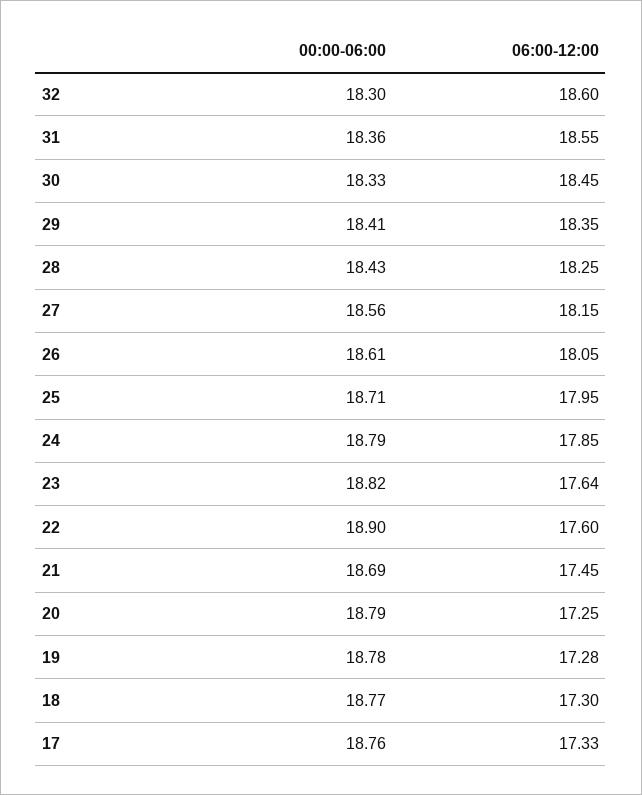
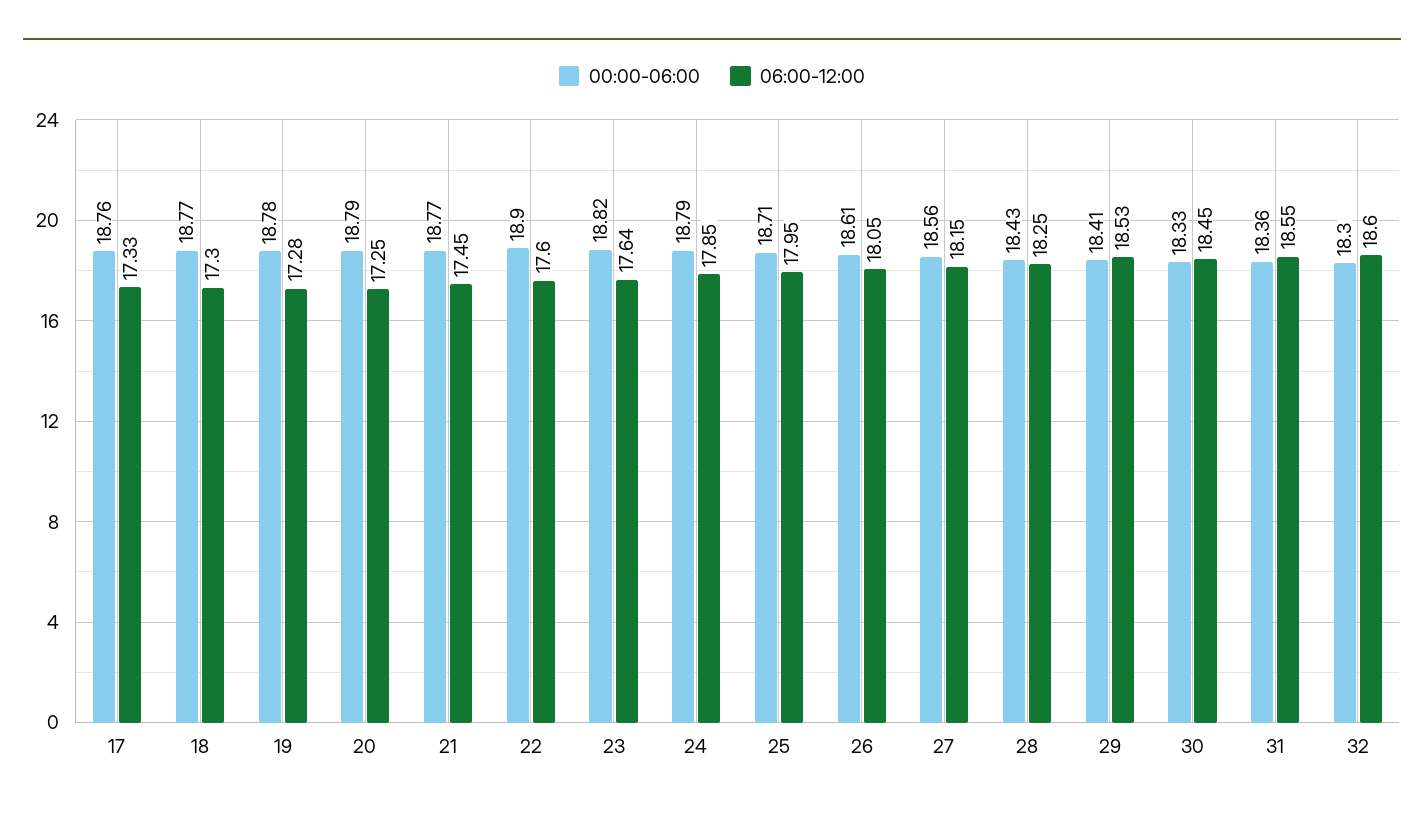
  {
    "00:00-06:00": {
      "32": 18.3,
      "31": 18.36,
      "30": 18.33,
      "29": 18.41,
      "28": 18.43,
      "27": 18.56,
      "26": 18.61,
      "25": 18.71,
      "24": 18.79,
      "23": 18.82,
      "22": 18.9,
-     "21": 18.69,
+     "21": 18.77,
      "20": 18.79,
      "19": 18.78,
      "18": 18.77,
      "17": 18.76
    },
    "06:00-12:00": {
      "32": 18.6,
      "31": 18.55,
      "30": 18.45,
-     "29": 18.35,
+     "29": 18.53,
      "28": 18.25,
      "27": 18.15,
      "26": 18.05,
      "25": 17.95,
      "24": 17.85,
      "23": 17.64,
      "22": 17.6,
      "21": 17.45,
      "20": 17.25,
      "19": 17.28,
      "18": 17.3,
      "17": 17.33
    }
  }

